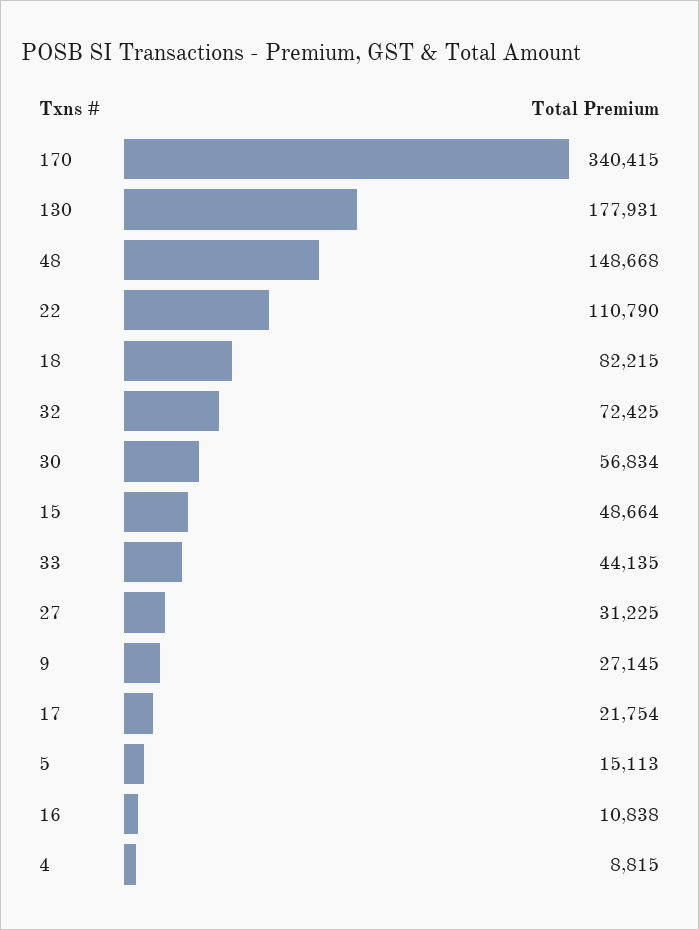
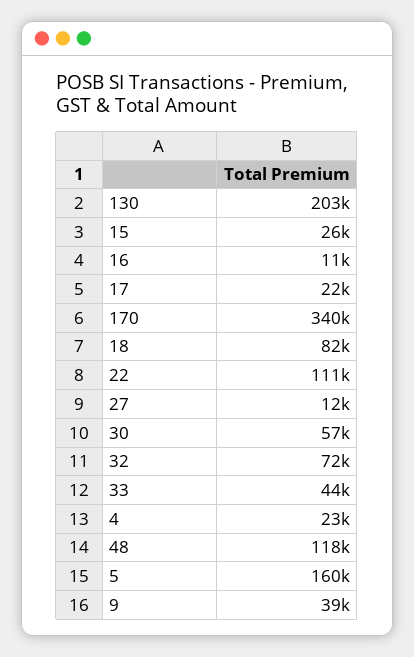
  {
    "170": 340415,
-   "130": 177931,
+   "130": 203000,
-   "48": 148668,
+   "48": 118000,
    "22": 110790,
    "18": 82215,
    "32": 72425,
    "30": 56834,
-   "15": 48664,
+   "15": 26000,
    "33": 44135,
-   "27": 31225,
+   "27": 12000,
-   "9": 27145,
+   "9": 39000,
    "17": 21754,
-   "5": 15113,
+   "5": 160000,
    "16": 10838,
-   "4": 8815
+   "4": 23000
  }

